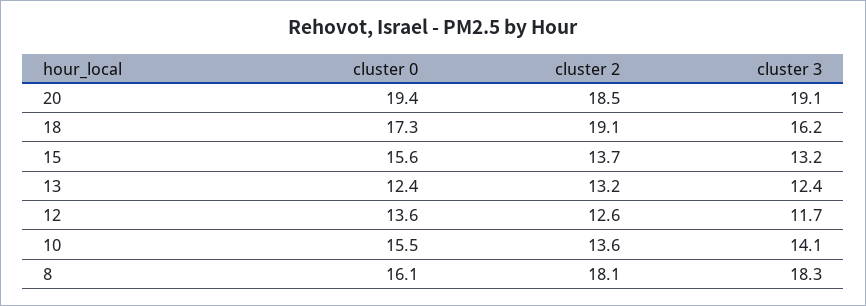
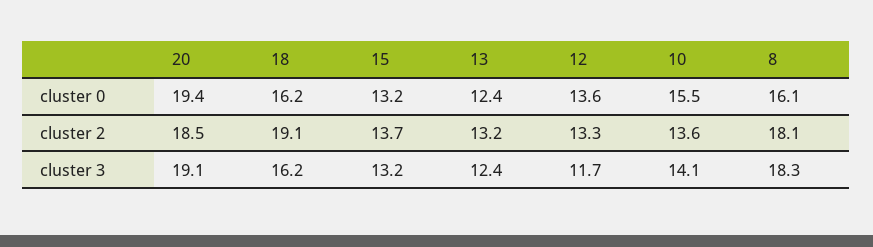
  {
    "cluster 0": {
      "20": 19.4,
-     "18": 17.3,
+     "18": 16.2,
-     "15": 15.6,
+     "15": 13.2,
      "13": 12.4,
      "12": 13.6,
      "10": 15.5,
      "8": 16.1
    },
    "cluster 2": {
      "20": 18.5,
      "18": 19.1,
      "15": 13.7,
      "13": 13.2,
-     "12": 12.6,
+     "12": 13.3,
      "10": 13.6,
      "8": 18.1
    },
    "cluster 3": {
      "20": 19.1,
      "18": 16.2,
      "15": 13.2,
      "13": 12.4,
      "12": 11.7,
      "10": 14.1,
      "8": 18.3
    }
  }

